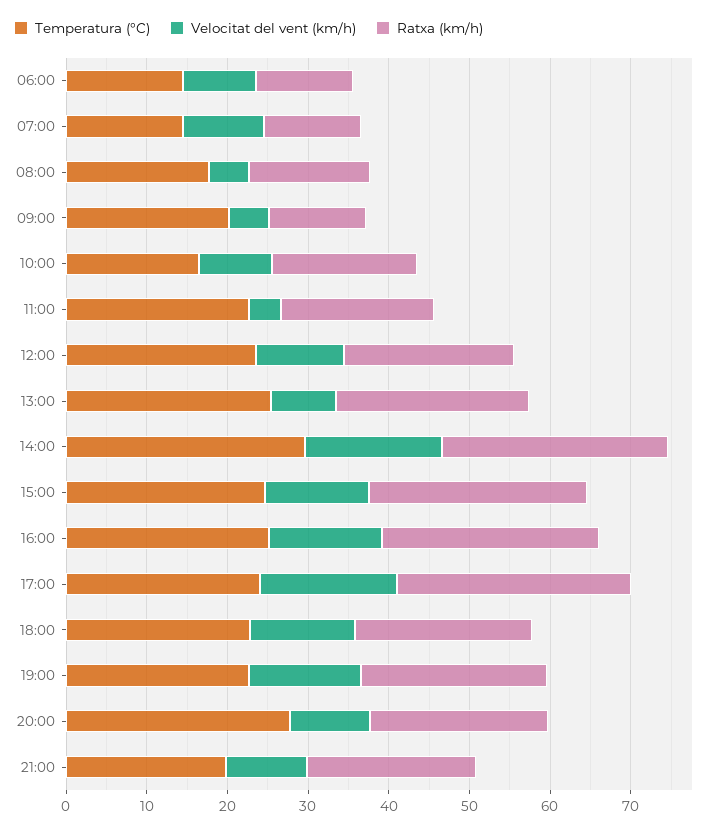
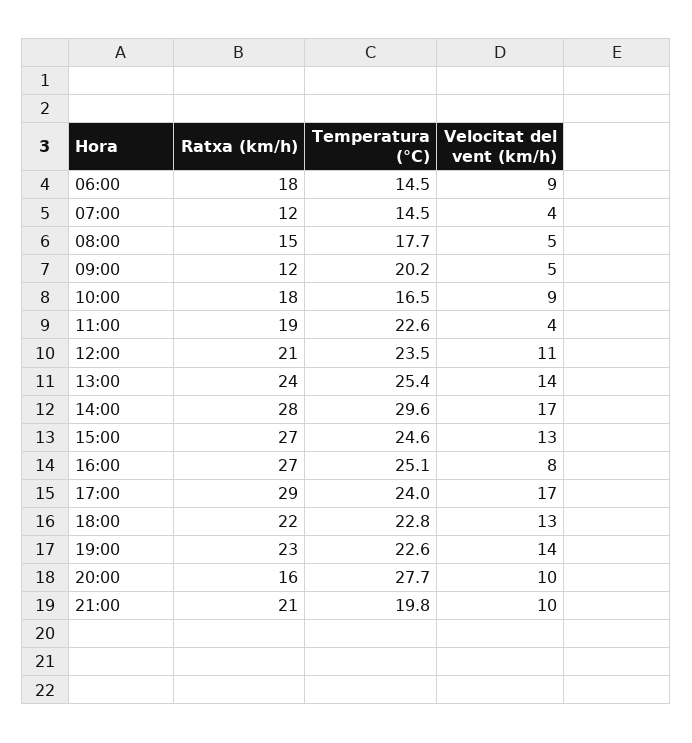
  {
    "Temperatura (°C)": {
      "06:00": 14.5,
      "07:00": 14.5,
      "08:00": 17.7,
      "09:00": 20.2,
      "10:00": 16.5,
      "11:00": 22.6,
      "12:00": 23.5,
      "13:00": 25.4,
      "14:00": 29.6,
      "15:00": 24.6,
      "16:00": 25.1,
      "17:00": 24,
      "18:00": 22.8,
      "19:00": 22.6,
      "20:00": 27.7,
      "21:00": 19.8
    },
    "Velocitat del vent (km/h)": {
      "06:00": 9,
-     "07:00": 10,
+     "07:00": 4,
      "08:00": 5,
      "09:00": 5,
      "10:00": 9,
      "11:00": 4,
      "12:00": 11,
-     "13:00": 8,
+     "13:00": 14,
      "14:00": 17,
      "15:00": 13,
-     "16:00": 14,
+     "16:00": 8,
      "17:00": 17,
      "18:00": 13,
      "19:00": 14,
      "20:00": 10,
      "21:00": 10
    },
    "Ratxa (km/h)": {
-     "06:00": 12,
+     "06:00": 18,
      "07:00": 12,
      "08:00": 15,
      "09:00": 12,
      "10:00": 18,
      "11:00": 19,
      "12:00": 21,
      "13:00": 24,
      "14:00": 28,
      "15:00": 27,
      "16:00": 27,
      "17:00": 29,
      "18:00": 22,
      "19:00": 23,
-     "20:00": 22,
+     "20:00": 16,
      "21:00": 21
    }
  }

